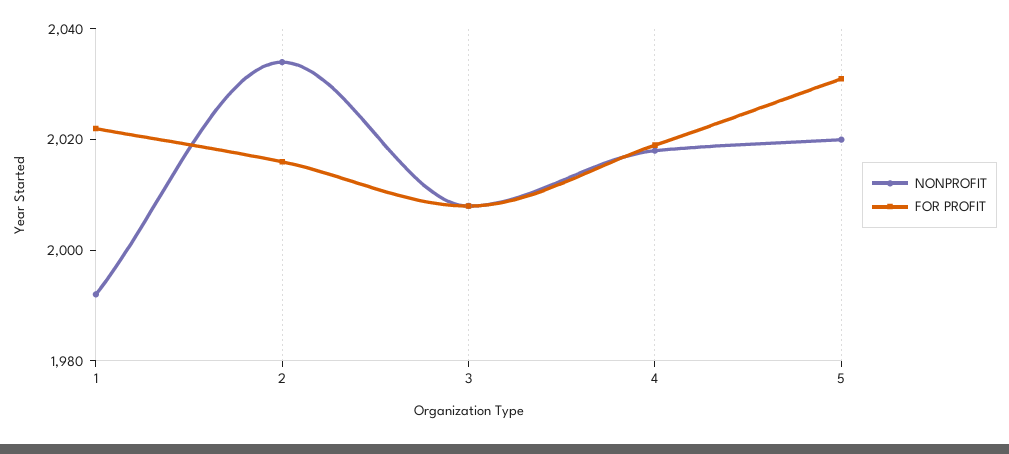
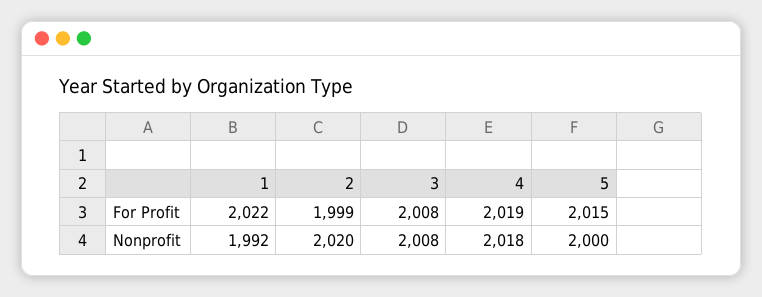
  {
    "NONPROFIT": {
      "1": 1992,
-     "2": 2035,
+     "2": 2020,
      "3": 2008,
      "4": 2018,
-     "5": 2020
+     "5": 2000
    },
    "FOR PROFIT": {
      "1": 2022,
-     "2": 2015,
+     "2": 1999,
      "3": 2008,
      "4": 2019,
-     "5": 2030
+     "5": 2015
    }
  }

